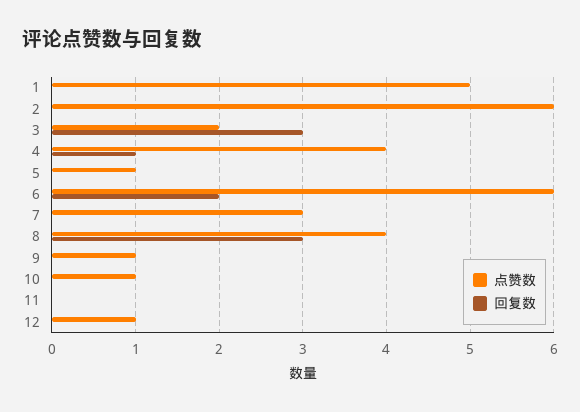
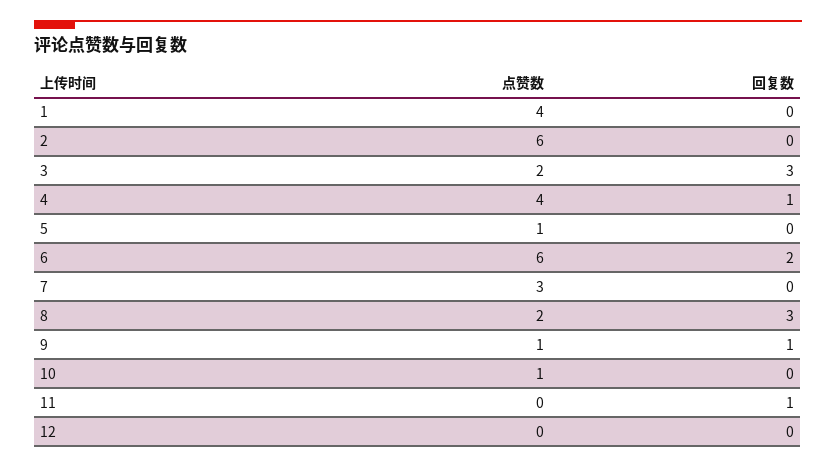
  {
    "点赞数": {
-     "1": 5,
+     "1": 4,
      "2": 6,
      "3": 2,
      "4": 4,
      "5": 1,
      "6": 6,
      "7": 3,
-     "8": 4,
+     "8": 2,
      "9": 1,
      "10": 1,
      "11": 0,
-     "12": 1
+     "12": 0
    },
    "回复数": {
      "1": 0,
      "2": 0,
      "3": 3,
      "4": 1,
      "5": 0,
      "6": 2,
      "7": 0,
      "8": 3,
-     "9": 0,
+     "9": 1,
      "10": 0,
-     "11": 0,
+     "11": 1,
      "12": 0
    }
  }

